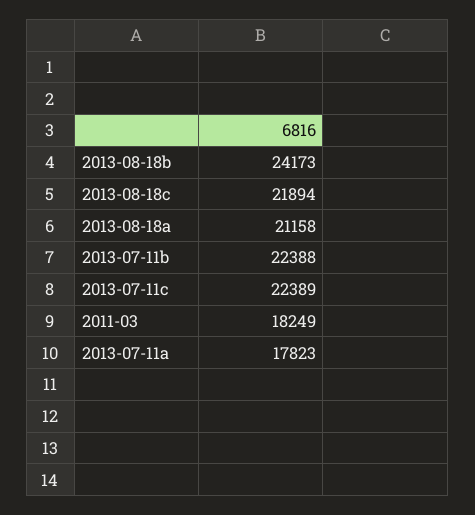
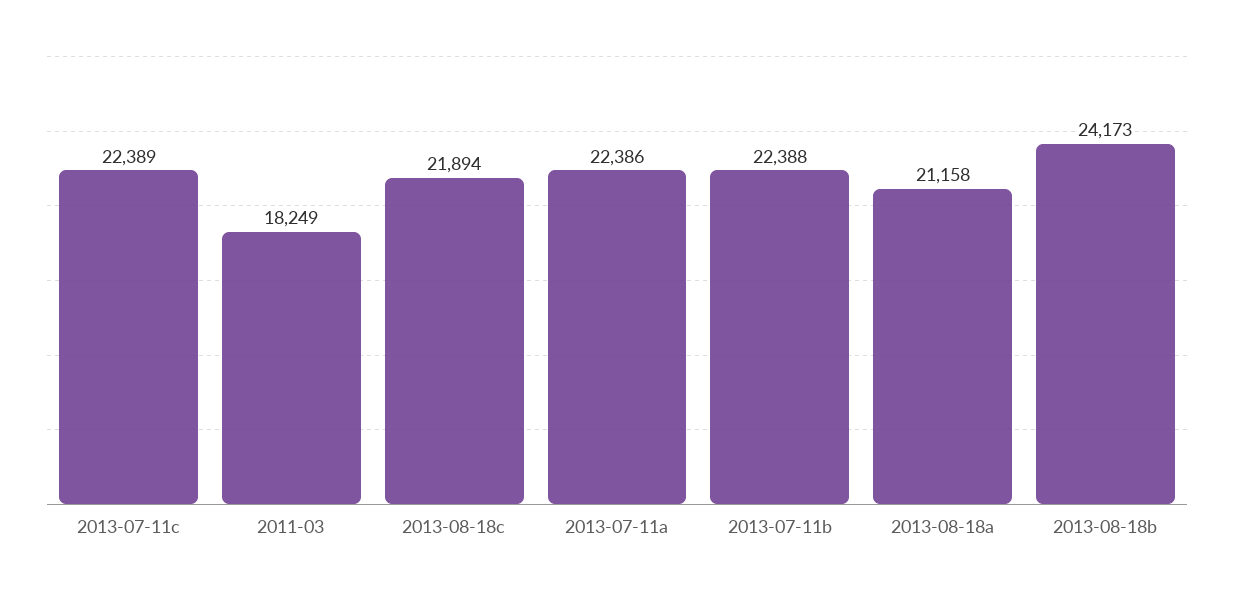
  {
    "2013-08-18b": 24173,
    "2013-08-18c": 21894,
    "2013-08-18a": 21158,
    "2013-07-11b": 22388,
    "2013-07-11c": 22389,
    "2011-03": 18249,
-   "2013-07-11a": 17823
+   "2013-07-11a": 22386
  }

